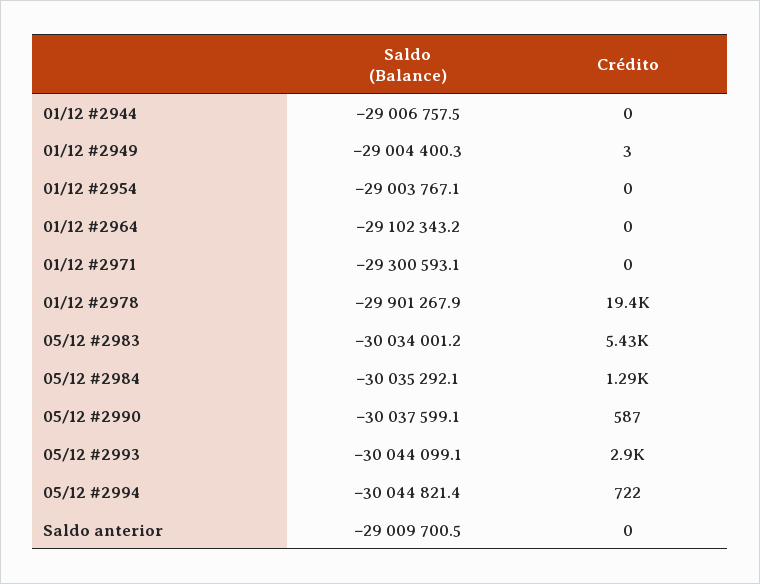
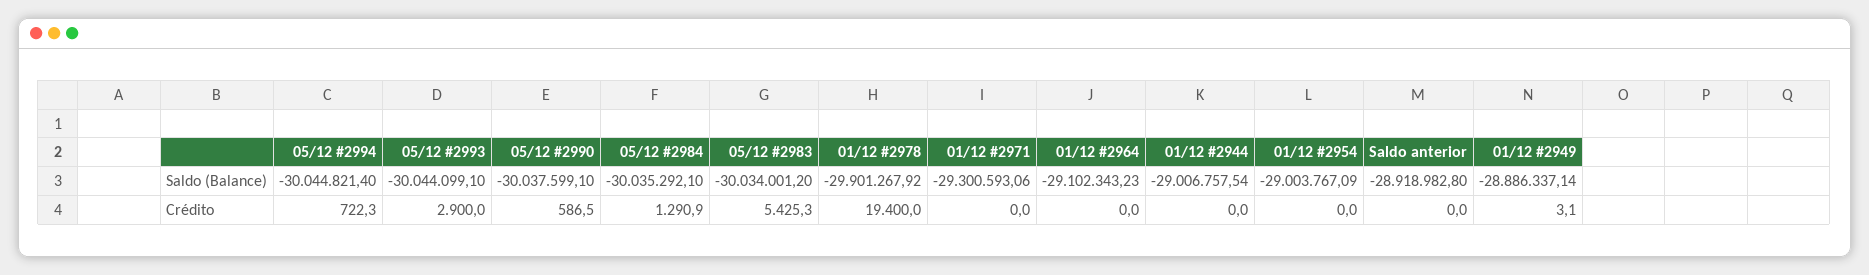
  {
    "Saldo (Balance)": {
      "01/12 #2944": -29006757.54,
-     "01/12 #2949": -29004400.3,
+     "01/12 #2949": -28886337.14,
      "01/12 #2954": -29003767.09,
      "01/12 #2964": -29102343.23,
      "01/12 #2971": -29300593.06,
      "01/12 #2978": -29901267.92,
      "05/12 #2983": -30034001.2,
      "05/12 #2984": -30035292.1,
      "05/12 #2990": -30037599.1,
      "05/12 #2993": -30044099.1,
      "05/12 #2994": -30044821.4,
-     "Saldo anterior": -29009700.5
+     "Saldo anterior": -28918982.8
    },
    "Crédito": {
      "01/12 #2944": 0,
      "01/12 #2949": 3.1,
      "01/12 #2954": 0,
      "01/12 #2964": 0,
      "01/12 #2971": 0,
      "01/12 #2978": 19400,
      "05/12 #2983": 5425.3,
      "05/12 #2984": 1290.9,
      "05/12 #2990": 586.5,
      "05/12 #2993": 2900,
      "05/12 #2994": 722.3,
      "Saldo anterior": 0
    }
  }

